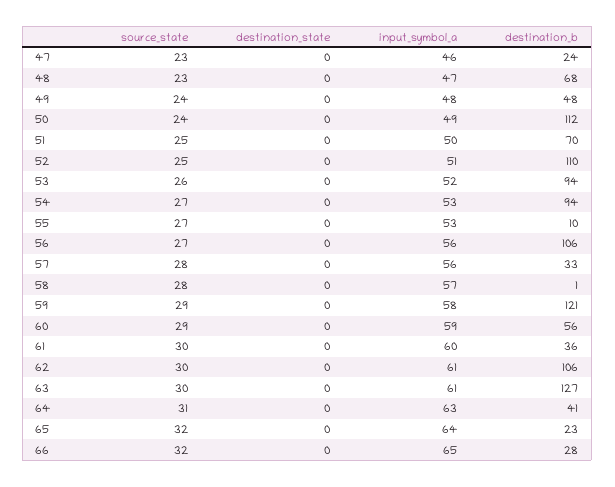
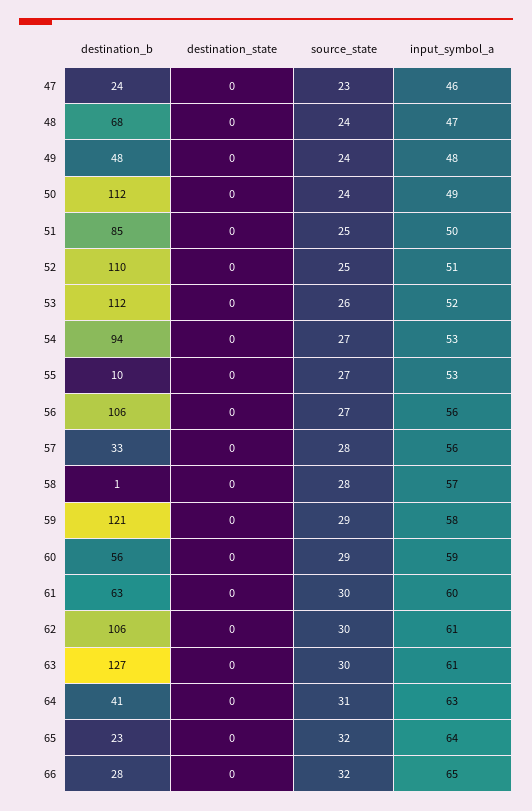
  {
    "source_state": {
      "47": 23,
-     "48": 23,
+     "48": 24,
      "49": 24,
      "50": 24,
      "51": 25,
      "52": 25,
      "53": 26,
      "54": 27,
      "55": 27,
      "56": 27,
      "57": 28,
      "58": 28,
      "59": 29,
      "60": 29,
      "61": 30,
      "62": 30,
      "63": 30,
      "64": 31,
      "65": 32,
      "66": 32
    },
    "destination_state": {
      "47": 0,
      "48": 0,
      "49": 0,
      "50": 0,
      "51": 0,
      "52": 0,
      "53": 0,
      "54": 0,
      "55": 0,
      "56": 0,
      "57": 0,
      "58": 0,
      "59": 0,
      "60": 0,
      "61": 0,
      "62": 0,
      "63": 0,
      "64": 0,
      "65": 0,
      "66": 0
    },
    "input_symbol_a": {
      "47": 46,
      "48": 47,
      "49": 48,
      "50": 49,
      "51": 50,
      "52": 51,
      "53": 52,
      "54": 53,
      "55": 53,
      "56": 56,
      "57": 56,
      "58": 57,
      "59": 58,
      "60": 59,
      "61": 60,
      "62": 61,
      "63": 61,
      "64": 63,
      "65": 64,
      "66": 65
    },
    "destination_b": {
      "47": 24,
      "48": 68,
      "49": 48,
      "50": 112,
-     "51": 70,
+     "51": 85,
      "52": 110,
-     "53": 94,
+     "53": 112,
      "54": 94,
      "55": 10,
      "56": 106,
      "57": 33,
      "58": 1,
      "59": 121,
      "60": 56,
-     "61": 36,
+     "61": 63,
      "62": 106,
      "63": 127,
      "64": 41,
      "65": 23,
      "66": 28
    }
  }

